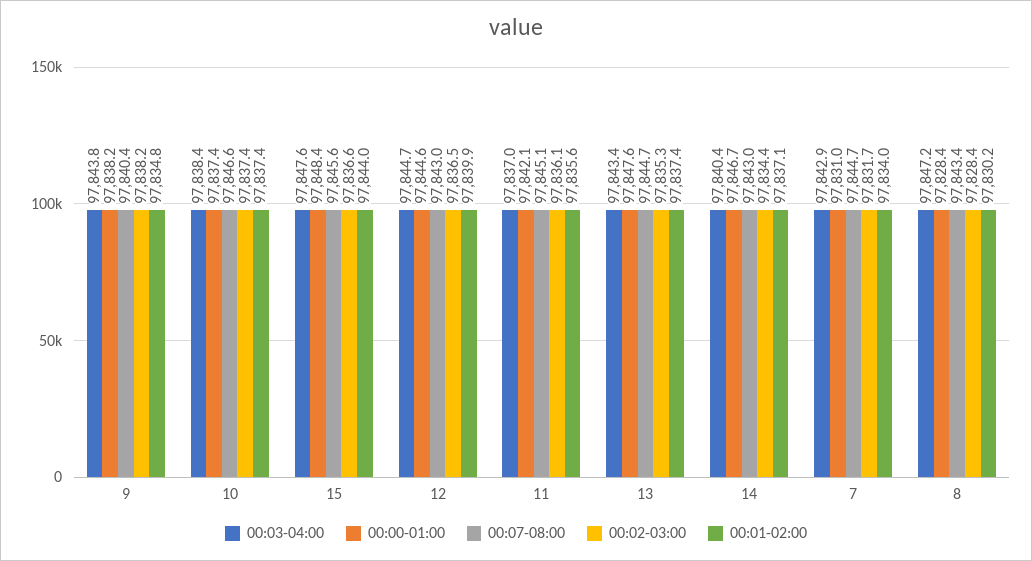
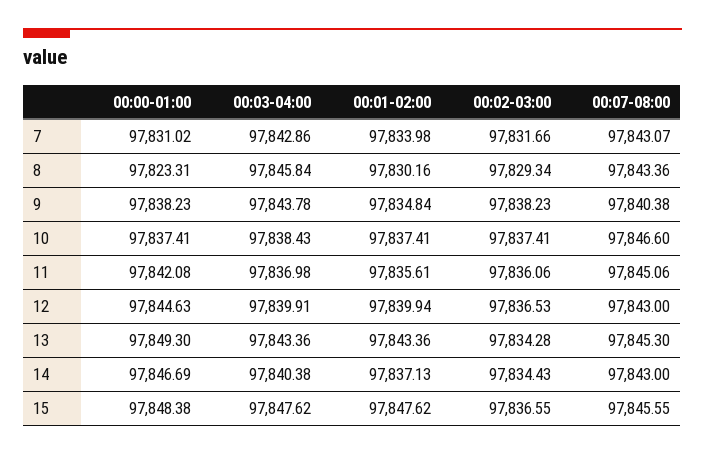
  {
    "00:03-04:00": {
      "9": 97843.78,
      "10": 97838.43,
      "15": 97847.62,
-     "12": 97844.7,
+     "12": 97839.91,
      "11": 97836.98,
      "13": 97843.36,
      "14": 97840.38,
      "7": 97842.86,
-     "8": 97847.2
+     "8": 97845.84
    },
    "00:00-01:00": {
      "9": 97838.23,
      "10": 97837.41,
      "15": 97848.38,
      "12": 97844.63,
      "11": 97842.08,
-     "13": 97847.6,
+     "13": 97849.3,
      "14": 97846.69,
      "7": 97831.02,
-     "8": 97828.4
+     "8": 97823.31
    },
    "00:07-08:00": {
      "9": 97840.38,
      "10": 97846.6,
      "15": 97845.55,
      "12": 97843,
      "11": 97845.06,
-     "13": 97844.7,
+     "13": 97845.3,
      "14": 97843,
-     "7": 97844.7,
+     "7": 97843.07,
      "8": 97843.36
    },
    "00:02-03:00": {
      "9": 97838.23,
      "10": 97837.41,
      "15": 97836.55,
      "12": 97836.53,
      "11": 97836.06,
-     "13": 97835.3,
+     "13": 97834.28,
      "14": 97834.43,
      "7": 97831.66,
-     "8": 97828.4
+     "8": 97829.34
    },
    "00:01-02:00": {
      "9": 97834.84,
      "10": 97837.41,
-     "15": 97844,
+     "15": 97847.62,
      "12": 97839.94,
      "11": 97835.61,
-     "13": 97837.4,
+     "13": 97843.36,
      "14": 97837.13,
      "7": 97833.98,
      "8": 97830.16
    }
  }

